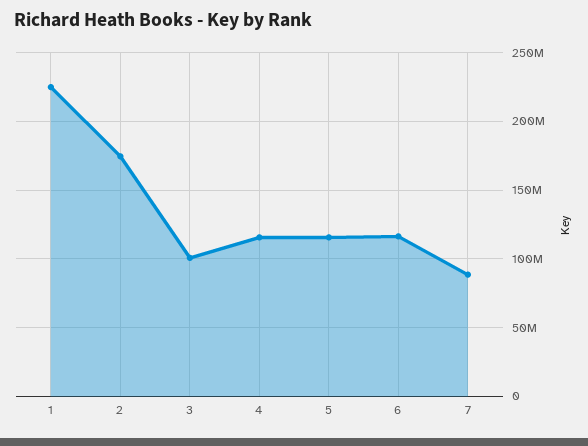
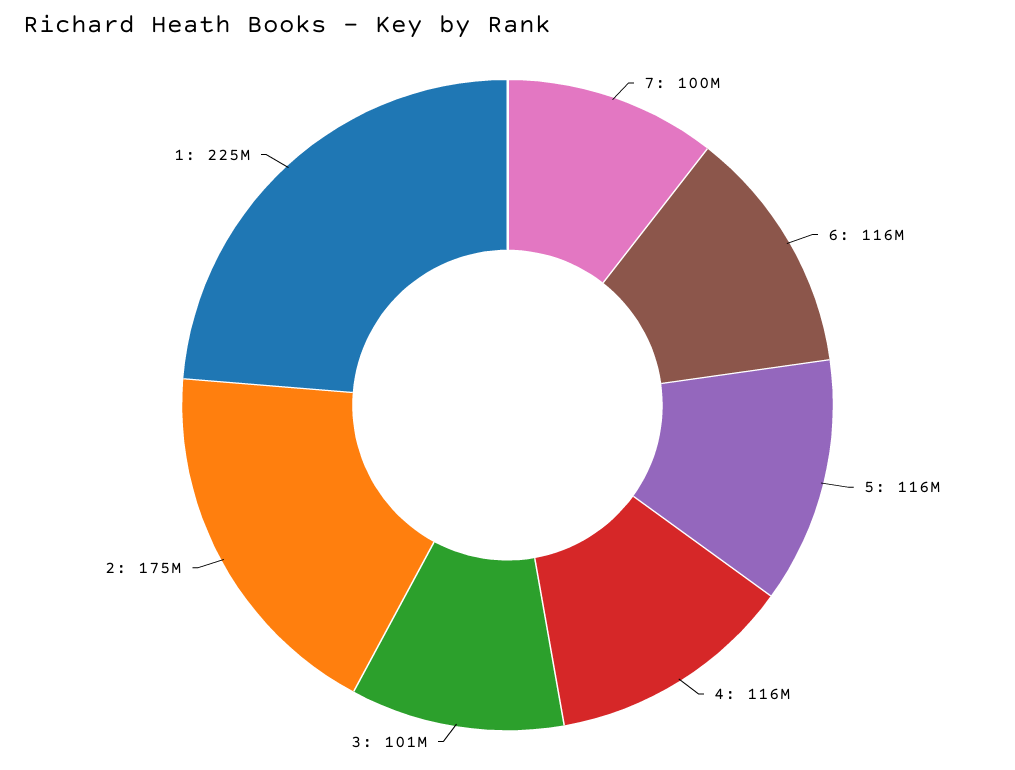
  {
    "1": 225000000,
    "2": 175000000,
    "3": 101000000,
    "4": 116000000,
    "5": 116000000,
    "6": 116000000,
-   "7": 90000000
+   "7": 100000000
  }

